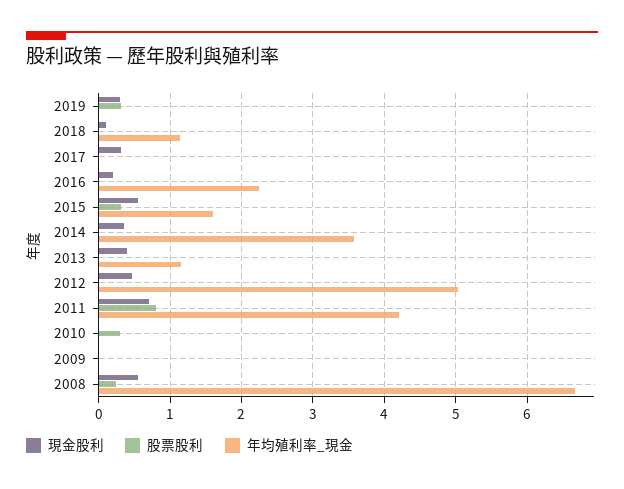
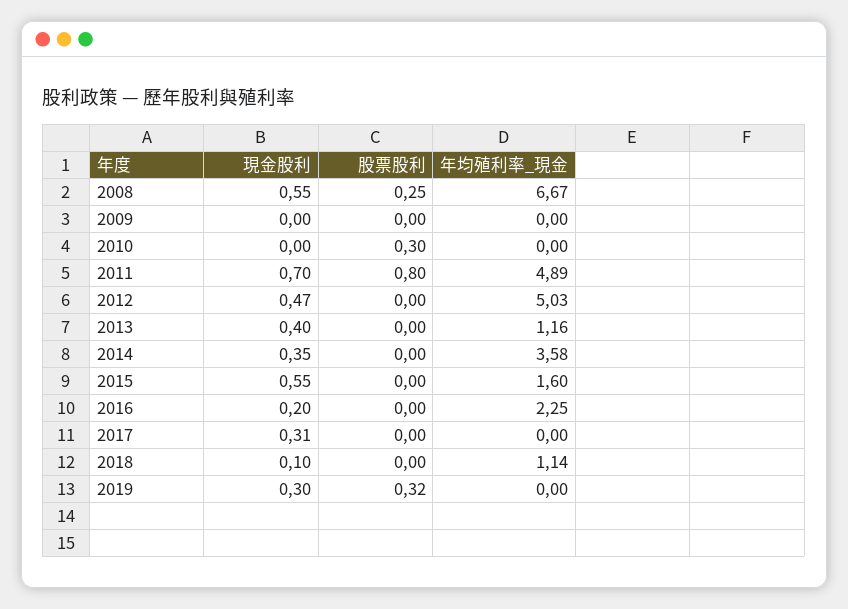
  {
    "現金股利": {
      "2019": 0.3,
      "2018": 0.1,
      "2017": 0.31,
      "2016": 0.2,
      "2015": 0.55,
      "2014": 0.35,
      "2013": 0.4,
      "2012": 0.47,
      "2011": 0.7,
      "2010": 0,
      "2009": 0,
      "2008": 0.55
    },
    "股票股利": {
      "2019": 0.32,
      "2018": 0,
      "2017": 0,
      "2016": 0,
-     "2015": 0.3,
+     "2015": 0,
      "2014": 0,
      "2013": 0,
      "2012": 0,
      "2011": 0.8,
      "2010": 0.3,
      "2009": 0,
      "2008": 0.25
    },
    "年均殖利率_現金": {
      "2019": 0,
      "2018": 1.14,
      "2017": 0,
      "2016": 2.25,
      "2015": 1.6,
      "2014": 3.58,
      "2013": 1.16,
      "2012": 5.03,
-     "2011": 4.2,
+     "2011": 4.89,
      "2010": 0,
      "2009": 0,
      "2008": 6.67
    }
  }

